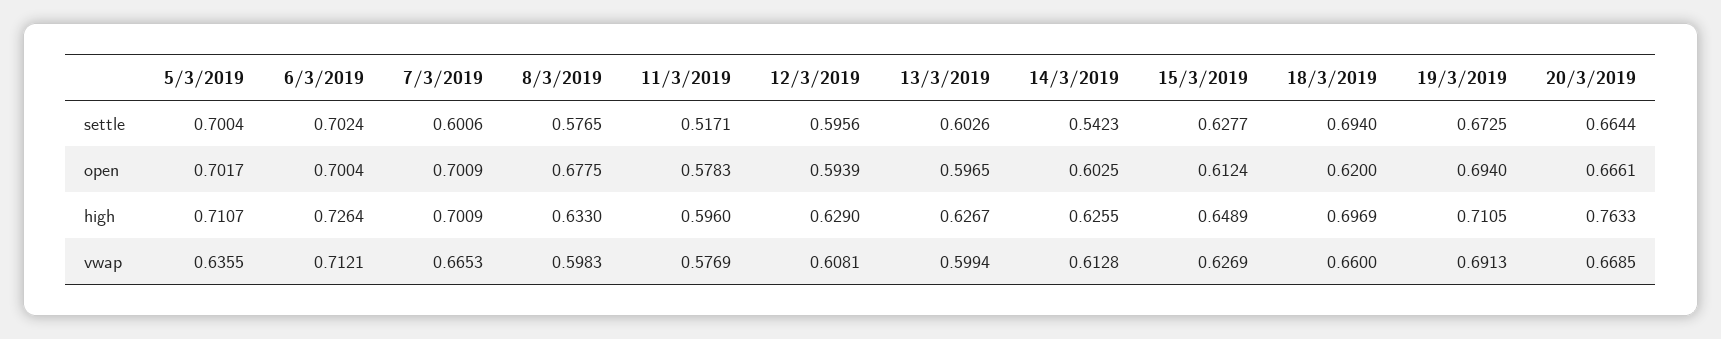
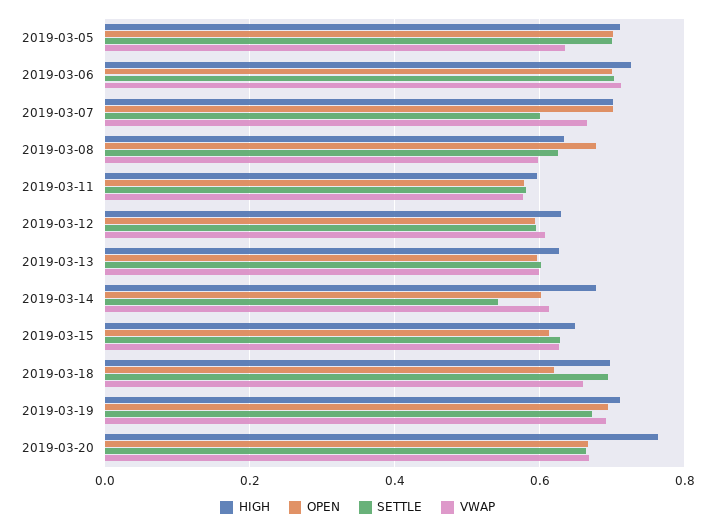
  {
    "settle": {
      "5/3/2019": 0.7004,
      "6/3/2019": 0.7024,
      "7/3/2019": 0.6006,
-     "8/3/2019": 0.5765,
+     "8/3/2019": 0.62,
-     "11/3/2019": 0.5171,
+     "11/3/2019": 0.58,
      "12/3/2019": 0.5956,
      "13/3/2019": 0.6026,
      "14/3/2019": 0.5423,
      "15/3/2019": 0.6277,
      "18/3/2019": 0.694,
      "19/3/2019": 0.6725,
      "20/3/2019": 0.6644
    },
    "open": {
      "5/3/2019": 0.7017,
      "6/3/2019": 0.7004,
      "7/3/2019": 0.7009,
      "8/3/2019": 0.6775,
      "11/3/2019": 0.5783,
      "12/3/2019": 0.5939,
      "13/3/2019": 0.5965,
      "14/3/2019": 0.6025,
      "15/3/2019": 0.6124,
      "18/3/2019": 0.62,
      "19/3/2019": 0.694,
      "20/3/2019": 0.6661
    },
    "high": {
      "5/3/2019": 0.7107,
      "6/3/2019": 0.7264,
      "7/3/2019": 0.7009,
      "8/3/2019": 0.633,
      "11/3/2019": 0.596,
      "12/3/2019": 0.629,
      "13/3/2019": 0.6267,
-     "14/3/2019": 0.6255,
+     "14/3/2019": 0.68,
      "15/3/2019": 0.6489,
      "18/3/2019": 0.6969,
      "19/3/2019": 0.7105,
      "20/3/2019": 0.7633
    },
    "vwap": {
      "5/3/2019": 0.6355,
      "6/3/2019": 0.7121,
      "7/3/2019": 0.6653,
      "8/3/2019": 0.5983,
      "11/3/2019": 0.5769,
      "12/3/2019": 0.6081,
      "13/3/2019": 0.5994,
      "14/3/2019": 0.6128,
      "15/3/2019": 0.6269,
      "18/3/2019": 0.66,
      "19/3/2019": 0.6913,
      "20/3/2019": 0.6685
    }
  }

